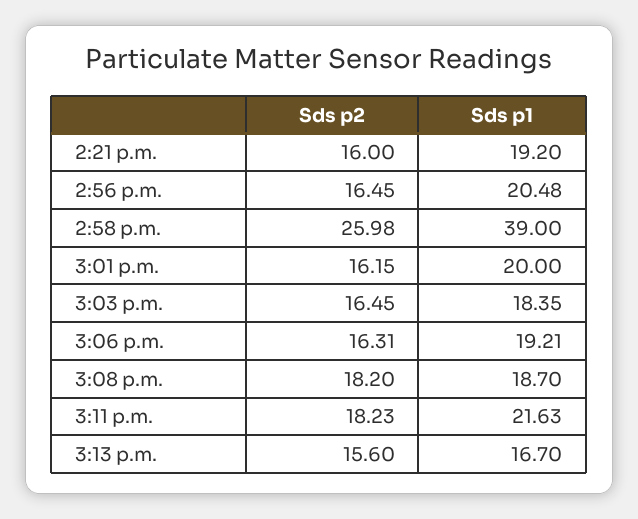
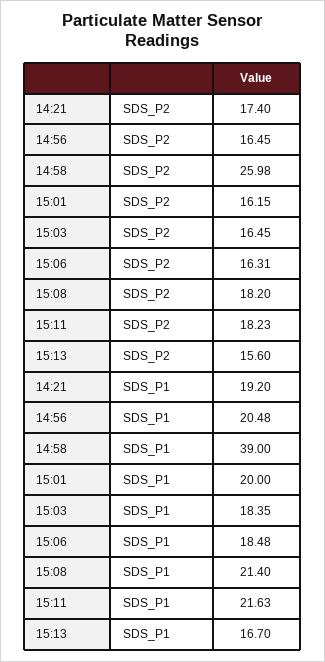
  {
    "Sds p2": {
-     "2:21 p.m.": 16,
+     "2:21 p.m.": 17.4,
      "2:56 p.m.": 16.45,
      "2:58 p.m.": 25.98,
      "3:01 p.m.": 16.15,
      "3:03 p.m.": 16.45,
      "3:06 p.m.": 16.31,
      "3:08 p.m.": 18.2,
      "3:11 p.m.": 18.23,
      "3:13 p.m.": 15.6
    },
    "Sds p1": {
      "2:21 p.m.": 19.2,
      "2:56 p.m.": 20.48,
      "2:58 p.m.": 39,
      "3:01 p.m.": 20,
      "3:03 p.m.": 18.35,
-     "3:06 p.m.": 19.21,
+     "3:06 p.m.": 18.48,
-     "3:08 p.m.": 18.7,
+     "3:08 p.m.": 21.4,
      "3:11 p.m.": 21.63,
      "3:13 p.m.": 16.7
    }
  }

